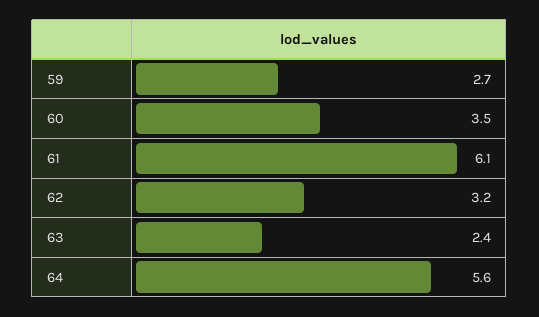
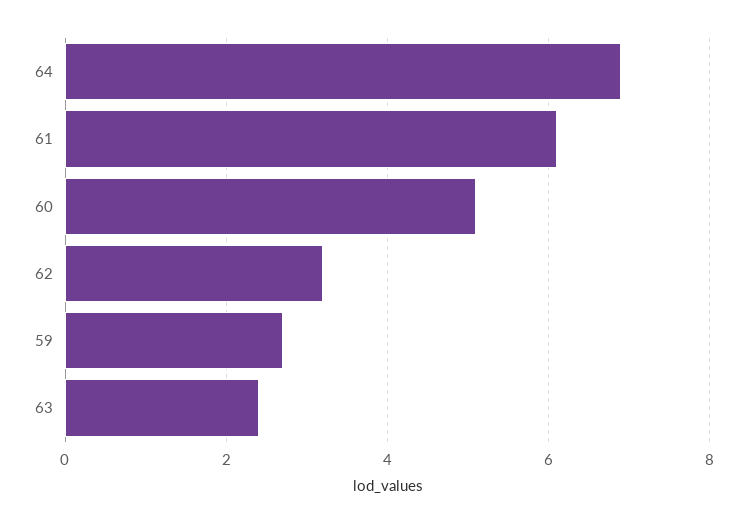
  {
    "59": 2.7,
-   "60": 3.5,
+   "60": 5,
    "61": 6.1,
    "62": 3.2,
    "63": 2.4,
-   "64": 5.6
+   "64": 7
  }

